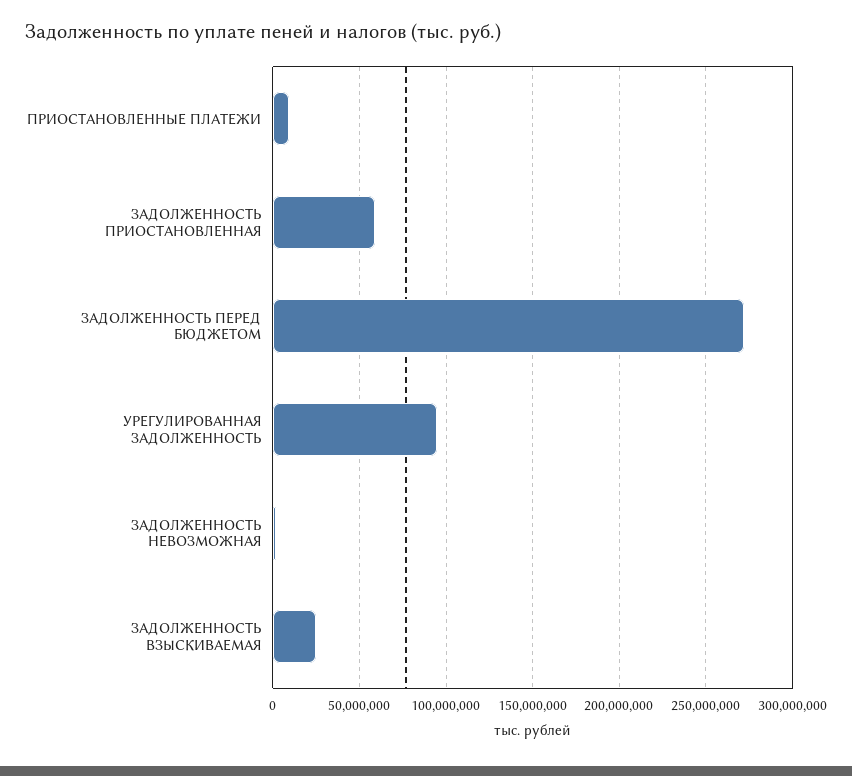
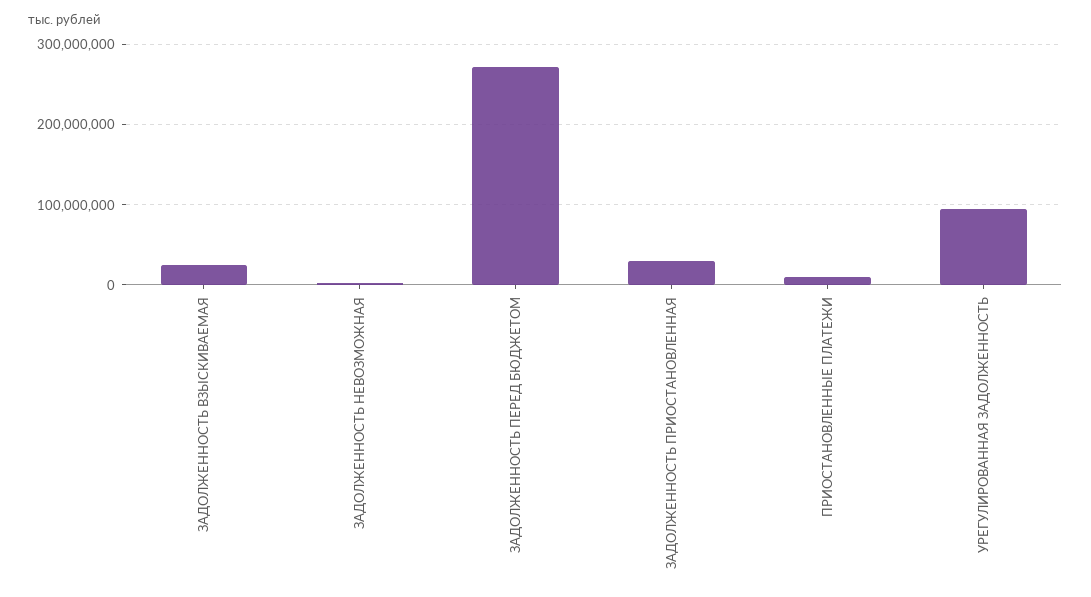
  {
    "ПРИОСТАНОВЛЕННЫЕ ПЛАТЕЖИ": 10000000,
-   "ЗАДОЛЖЕННОСТЬ ПРИОСТАНОВЛЕННАЯ": 60000000,
+   "ЗАДОЛЖЕННОСТЬ ПРИОСТАНОВЛЕННАЯ": 30000000,
    "ЗАДОЛЖЕННОСТЬ ПЕРЕД БЮДЖЕТОМ": 270000000,
    "УРЕГУЛИРОВАННАЯ ЗАДОЛЖЕННОСТЬ": 95000000,
    "ЗАДОЛЖЕННОСТЬ НЕВОЗМОЖНАЯ": 0,
    "ЗАДОЛЖЕННОСТЬ ВЗЫСКИВАЕМАЯ": 25000000
  }

